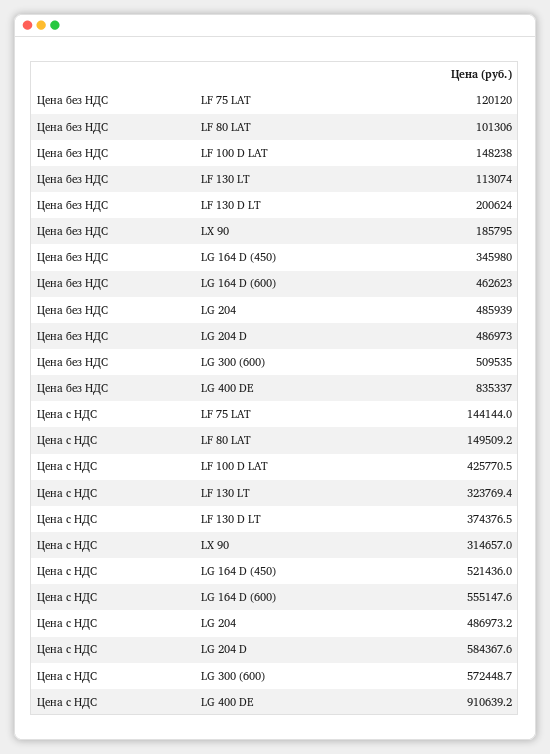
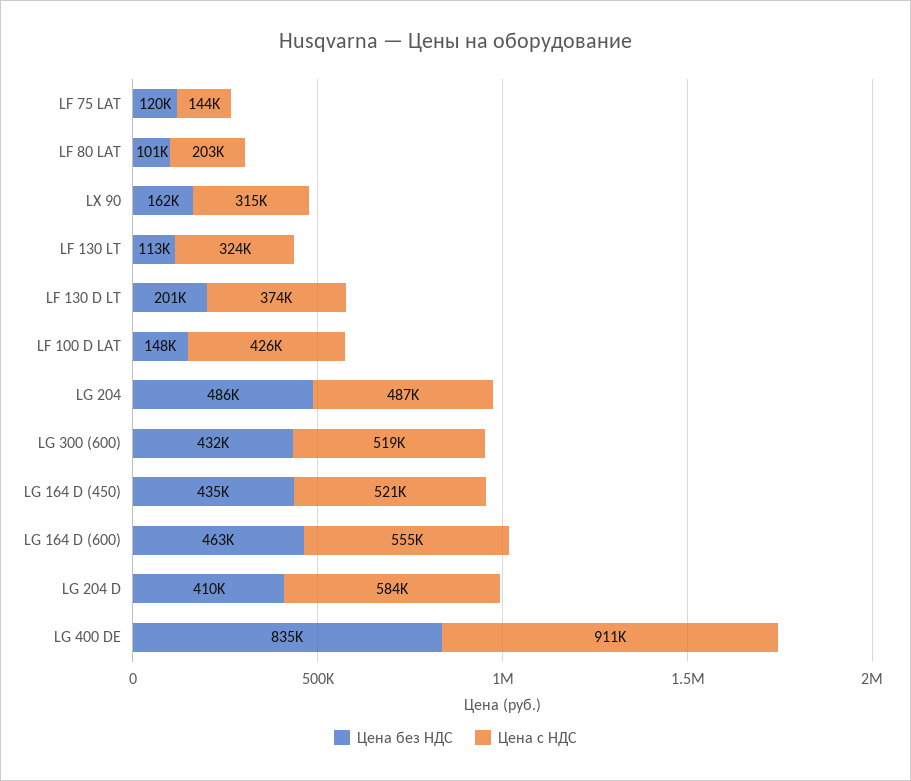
  {
    "Цена без НДС": {
      "LF 75 LAT": 120120,
      "LF 80 LAT": 101306,
      "LF 100 D LAT": 148238,
      "LF 130 LT": 113074,
      "LF 130 D LT": 200624,
-     "LX 90": 185795,
+     "LX 90": 162000,
-     "LG 164 D (450)": 345980,
+     "LG 164 D (450)": 435000,
      "LG 164 D (600)": 462623,
      "LG 204": 485939,
-     "LG 204 D": 486973,
+     "LG 204 D": 410000,
-     "LG 300 (600)": 509535,
+     "LG 300 (600)": 432000,
      "LG 400 DE": 835337
    },
    "Цена с НДС": {
      "LF 75 LAT": 144144,
-     "LF 80 LAT": 149509.2,
+     "LF 80 LAT": 203000,
      "LF 100 D LAT": 425770.5,
      "LF 130 LT": 323769.4,
      "LF 130 D LT": 374376.5,
      "LX 90": 314657,
      "LG 164 D (450)": 521436,
      "LG 164 D (600)": 555147.6,
      "LG 204": 486973.2,
      "LG 204 D": 584367.6,
-     "LG 300 (600)": 572448.7,
+     "LG 300 (600)": 519000,
      "LG 400 DE": 910639.2
    }
  }

